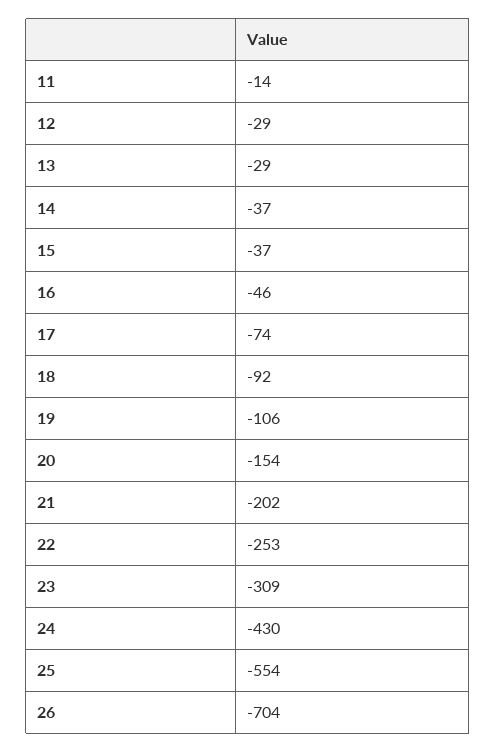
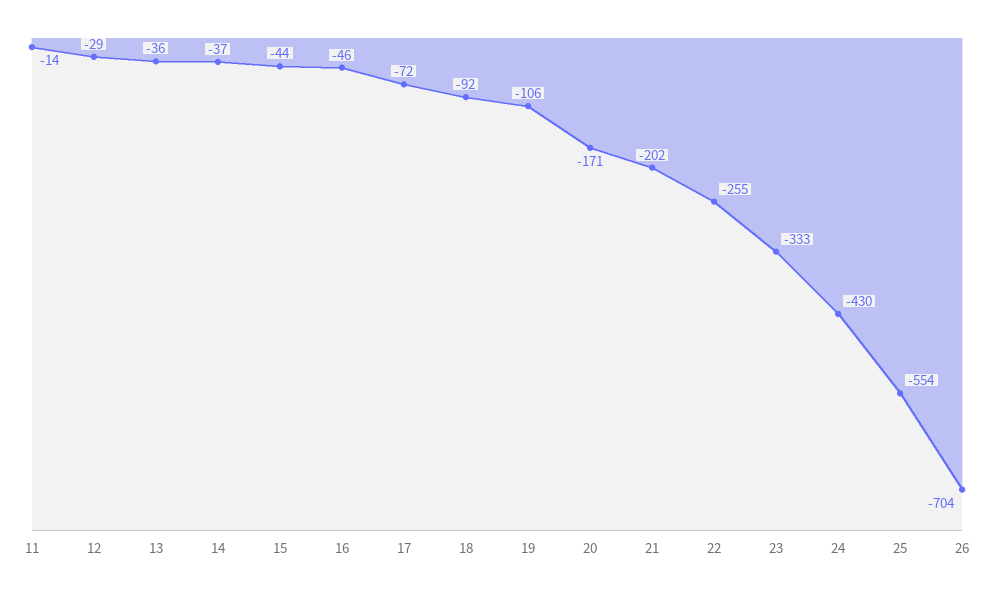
  {
    "11": -14,
    "12": -29,
-   "13": -29,
+   "13": -36,
    "14": -37,
-   "15": -37,
+   "15": -44,
    "16": -46,
-   "17": -74,
+   "17": -72,
    "18": -92,
    "19": -106,
-   "20": -154,
+   "20": -171,
    "21": -202,
-   "22": -253,
+   "22": -255,
-   "23": -309,
+   "23": -333,
    "24": -430,
    "25": -554,
    "26": -704
  }

